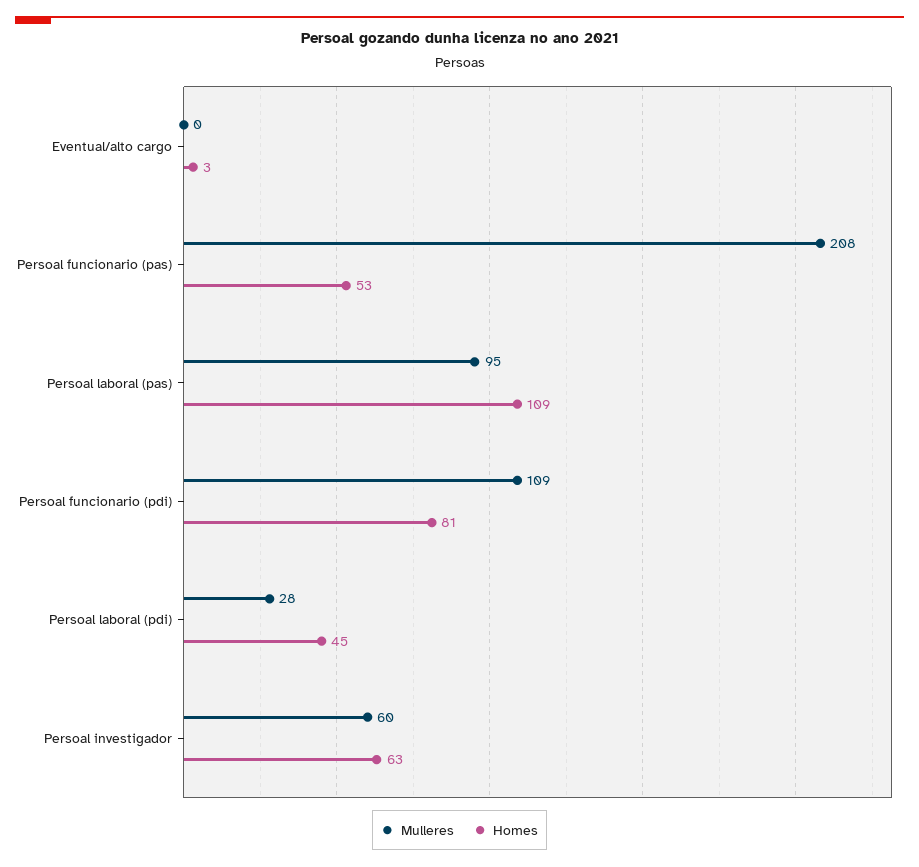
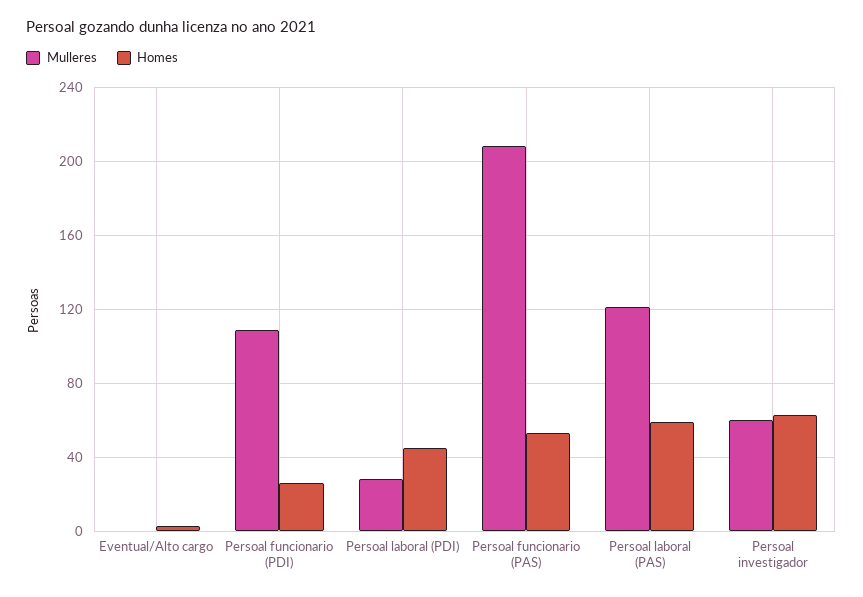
  {
    "Mulleres": {
      "Eventual/alto cargo": 0,
      "Persoal funcionario (pas)": 208,
-     "Persoal laboral (pas)": 95,
+     "Persoal laboral (pas)": 120,
      "Persoal funcionario (pdi)": 109,
      "Persoal laboral (pdi)": 28,
      "Persoal investigador": 60
    },
    "Homes": {
      "Eventual/alto cargo": 3,
      "Persoal funcionario (pas)": 53,
-     "Persoal laboral (pas)": 109,
+     "Persoal laboral (pas)": 60,
-     "Persoal funcionario (pdi)": 81,
+     "Persoal funcionario (pdi)": 25,
      "Persoal laboral (pdi)": 45,
      "Persoal investigador": 63
    }
  }

